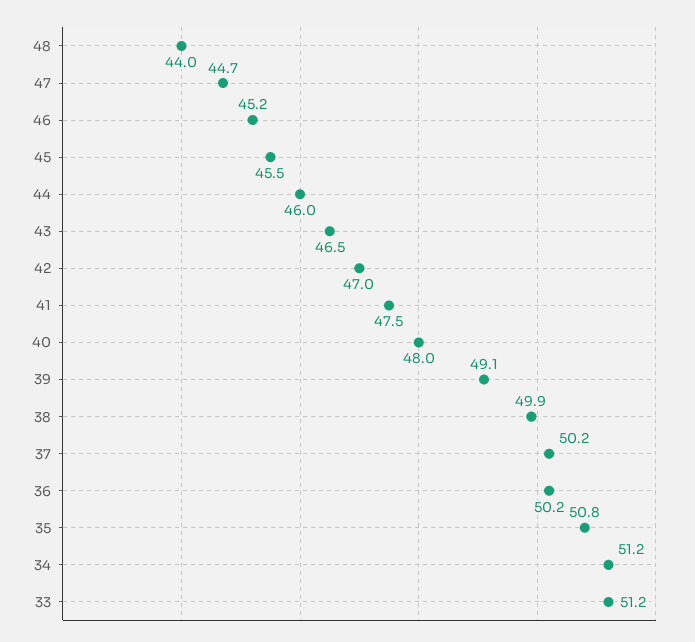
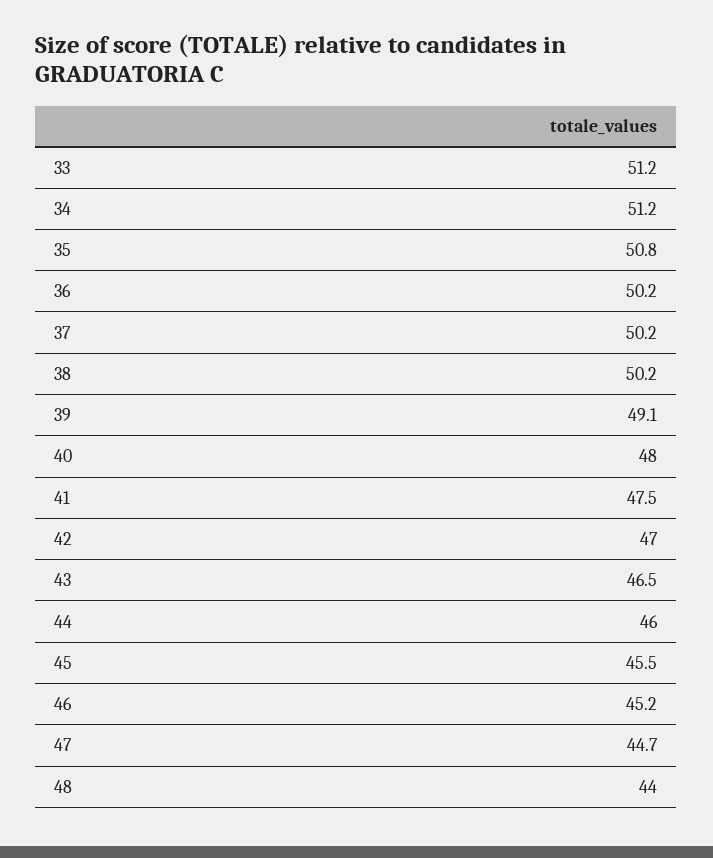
  {
    "48": 44,
    "47": 44.7,
    "46": 45.2,
    "45": 45.5,
    "44": 46,
    "43": 46.5,
    "42": 47,
    "41": 47.5,
    "40": 48,
    "39": 49.1,
-   "38": 49.9,
+   "38": 50.2,
    "37": 50.2,
    "36": 50.2,
    "35": 50.8,
    "34": 51.2,
    "33": 51.2
  }

